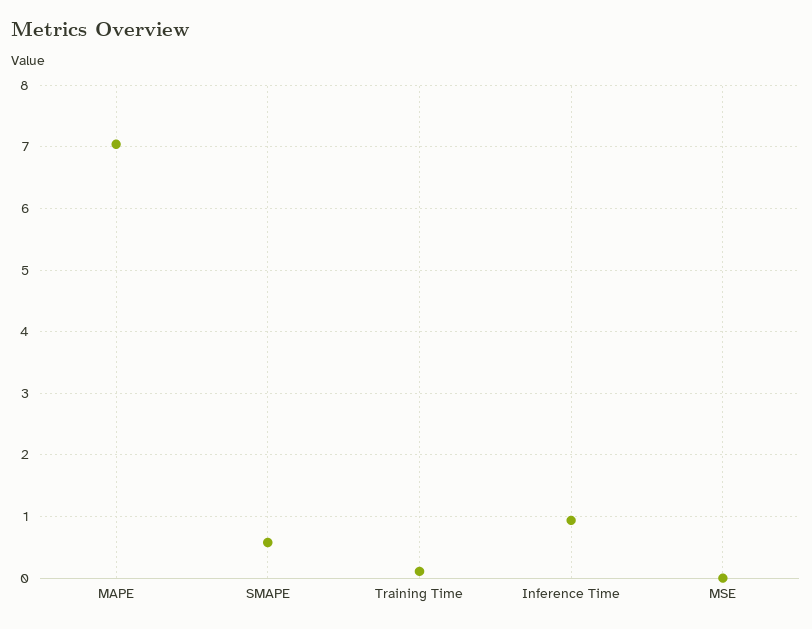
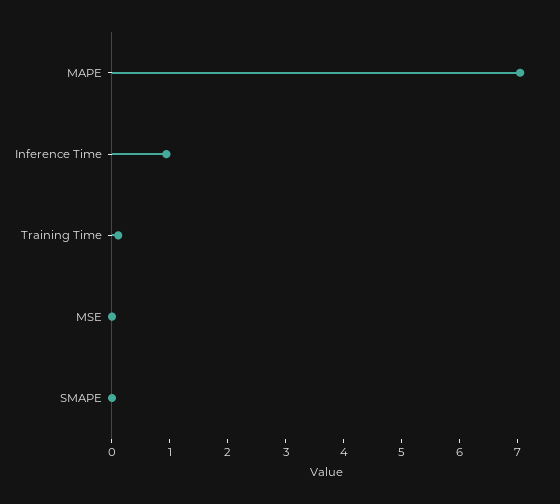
  {
    "MAPE": 7,
-   "SMAPE": 0.6,
+   "SMAPE": 0,
    "Training Time": 0.1,
    "Inference Time": 0.9,
    "MSE": 0
  }

